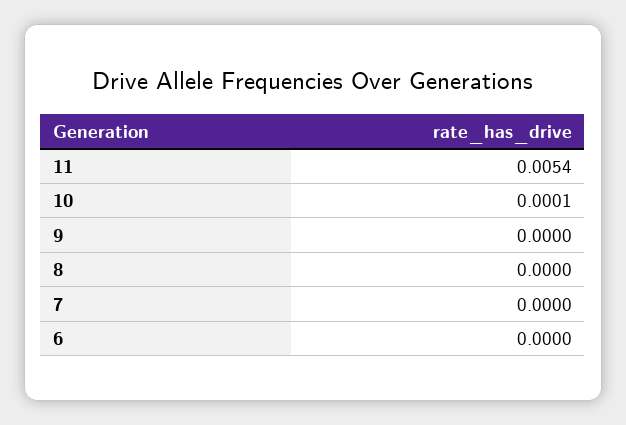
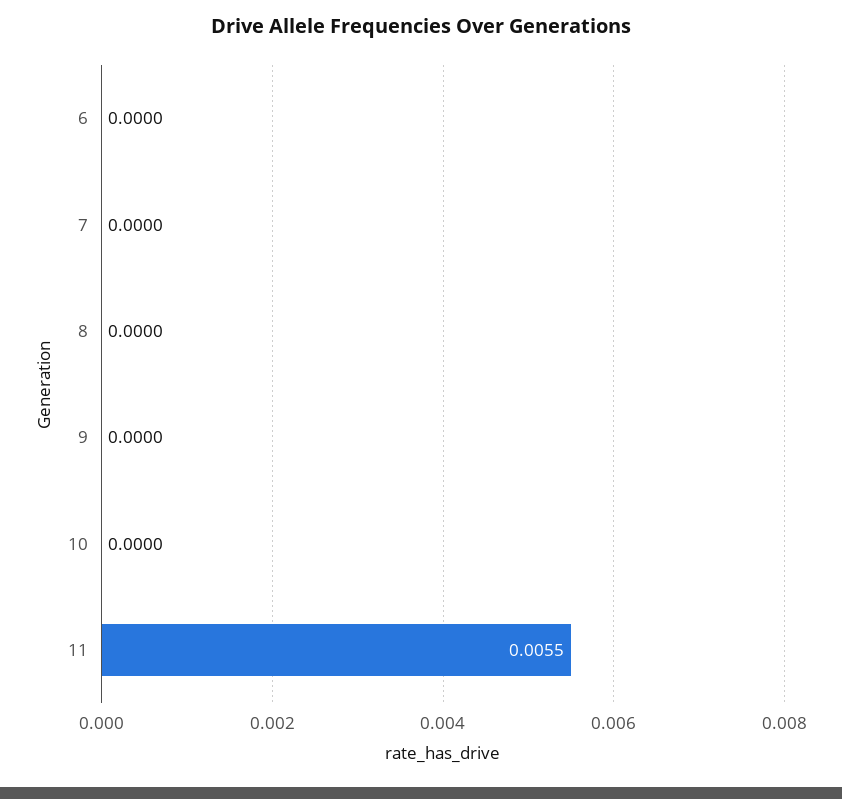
  {
-   "11": 0.0054,
+   "11": 0.0055,
-   "10": 0.0001,
+   "10": 0,
    "9": 0,
    "8": 0,
    "7": 0,
    "6": 0
  }

